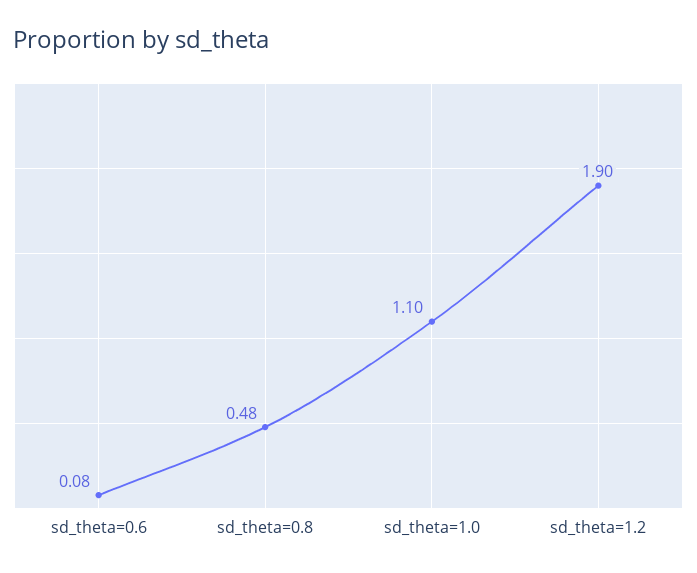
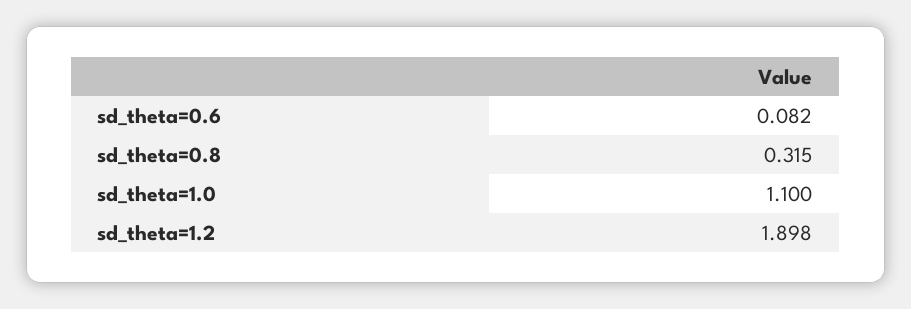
  {
    "sd_theta=0.6": 0.082,
-   "sd_theta=0.8": 0.48,
+   "sd_theta=0.8": 0.315,
    "sd_theta=1.0": 1.1,
    "sd_theta=1.2": 1.898
  }

